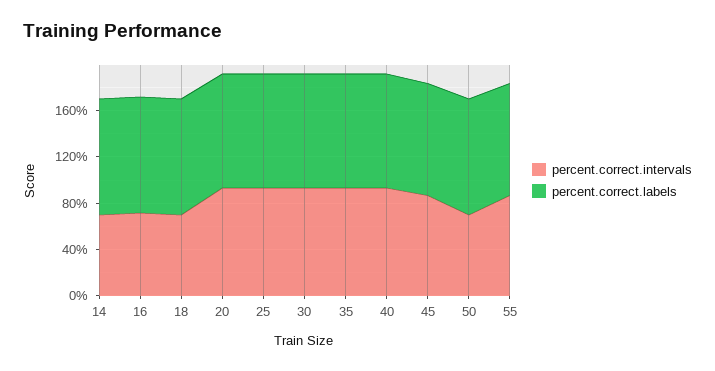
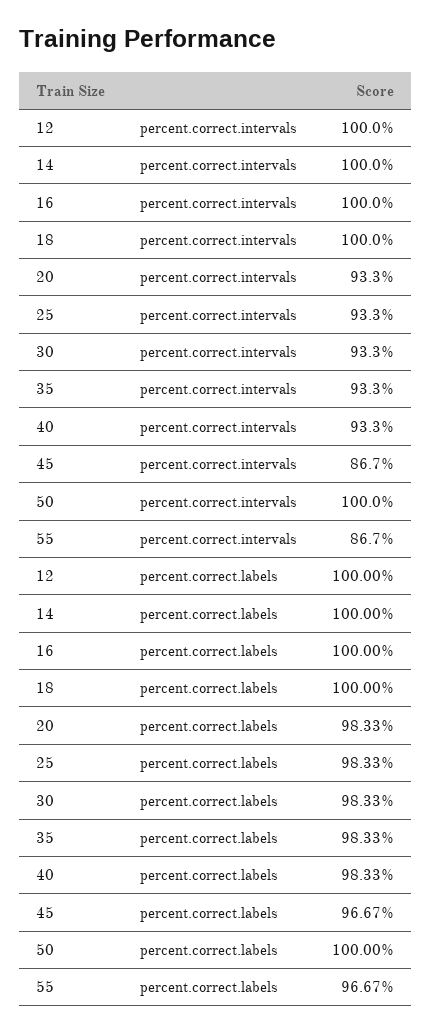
  {
    "percent.correct.intervals": {
-     "14": 70,
+     "14": 100,
-     "16": 70,
+     "16": 100,
-     "18": 70,
+     "18": 100,
      "20": 93.3,
      "25": 93.3,
      "30": 93.3,
      "35": 93.3,
      "40": 93.3,
      "45": 86.7,
-     "50": 70,
+     "50": 100,
-     "55": 86.7
+     "55": 86.7,
+     "12": 100
    },
    "percent.correct.labels": {
      "14": 100,
      "16": 100,
      "18": 100,
      "20": 98.33,
      "25": 98.33,
      "30": 98.33,
      "35": 98.33,
      "40": 98.33,
      "45": 96.67,
      "50": 100,
-     "55": 96.67
+     "55": 96.67,
+     "12": 100
    }
  }

